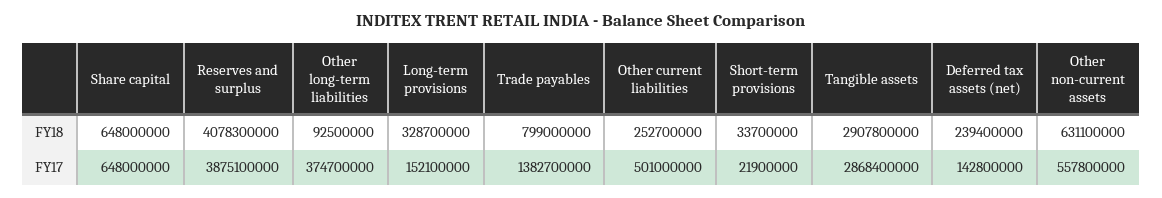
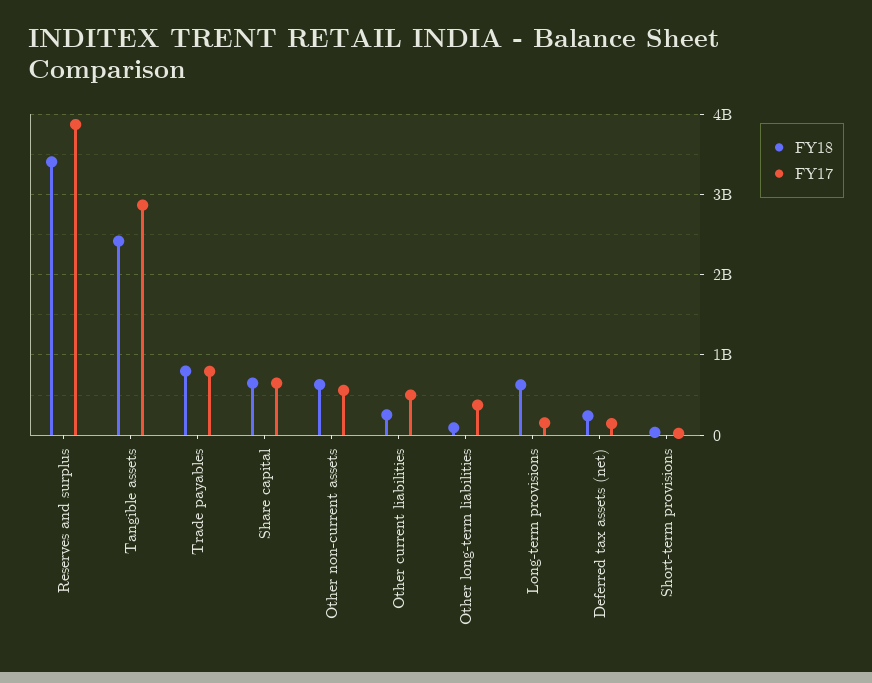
  {
    "FY18": {
      "Share capital": 648000000,
-     "Reserves and surplus": 4078300000,
+     "Reserves and surplus": 3400000000,
      "Other long-term liabilities": 92500000,
-     "Long-term provisions": 328700000,
+     "Long-term provisions": 600000000,
      "Trade payables": 799000000,
      "Other current liabilities": 252700000,
      "Short-term provisions": 33700000,
-     "Tangible assets": 2907800000,
+     "Tangible assets": 2400000000,
      "Deferred tax assets (net)": 239400000,
      "Other non-current assets": 631100000
    },
    "FY17": {
      "Share capital": 648000000,
      "Reserves and surplus": 3875100000,
      "Other long-term liabilities": 374700000,
      "Long-term provisions": 152100000,
-     "Trade payables": 1382700000,
+     "Trade payables": 800000000,
      "Other current liabilities": 501000000,
      "Short-term provisions": 21900000,
      "Tangible assets": 2868400000,
      "Deferred tax assets (net)": 142800000,
      "Other non-current assets": 557800000
    }
  }

